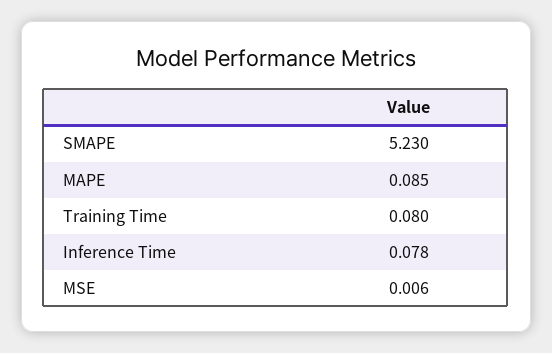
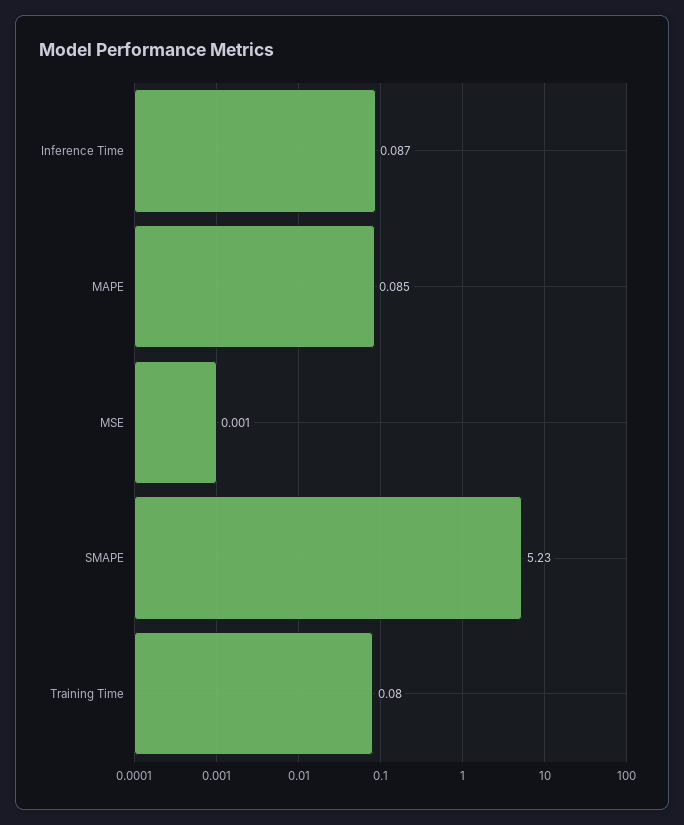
  {
    "SMAPE": 5.23,
    "MAPE": 0.085,
    "Training Time": 0.08,
-   "Inference Time": 0.078,
+   "Inference Time": 0.087,
-   "MSE": 0.006
+   "MSE": 0.001
  }

